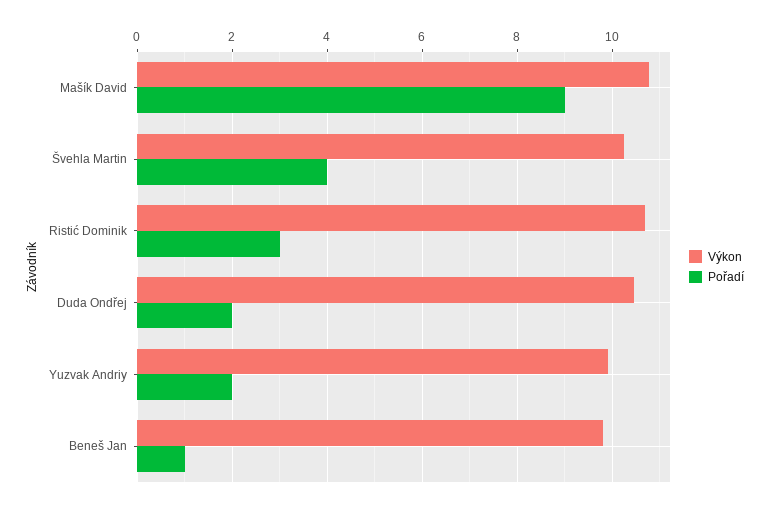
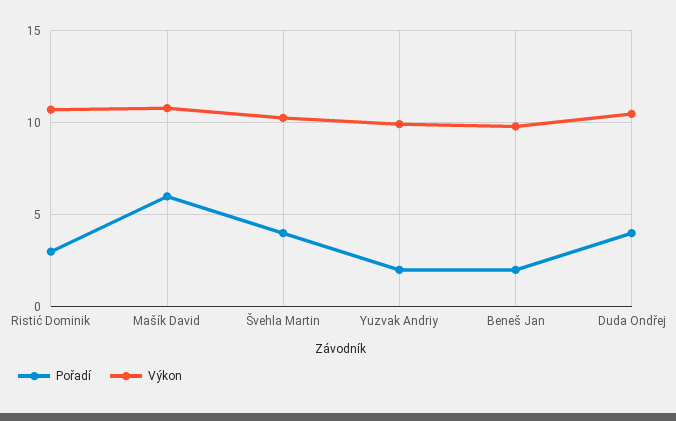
  {
    "Výkon": {
      "Mašík David": 10.8,
      "Švehla Martin": 10.2,
      "Ristić Dominik": 10.8,
      "Duda Ondřej": 10.4,
      "Yuzvak Andriy": 10,
      "Beneš Jan": 9.8
    },
    "Pořadí": {
-     "Mašík David": 9,
+     "Mašík David": 6,
      "Švehla Martin": 4,
      "Ristić Dominik": 3,
-     "Duda Ondřej": 2,
+     "Duda Ondřej": 4,
      "Yuzvak Andriy": 2,
-     "Beneš Jan": 1
+     "Beneš Jan": 2
    }
  }

